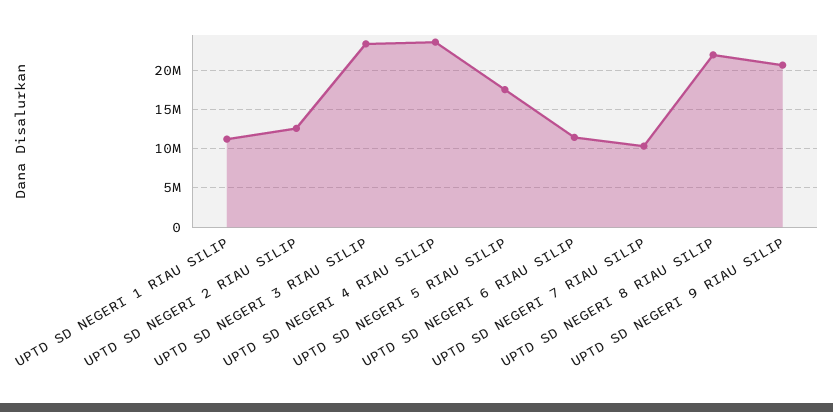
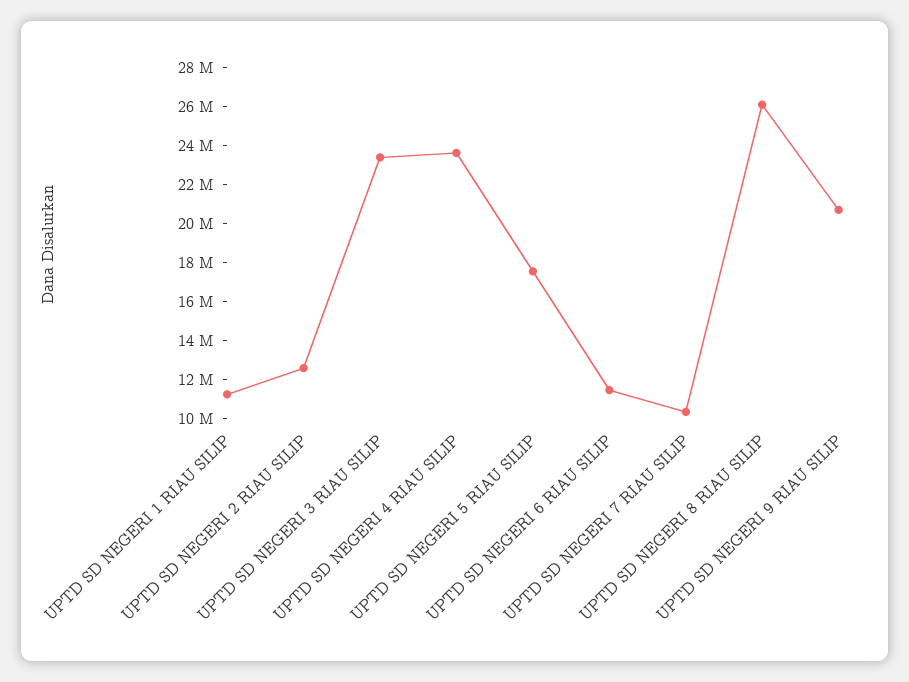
  {
    "UPTD SD NEGERI 1 RIAU SILIP": 11500000,
    "UPTD SD NEGERI 2 RIAU SILIP": 12500000,
    "UPTD SD NEGERI 3 RIAU SILIP": 23500000,
    "UPTD SD NEGERI 4 RIAU SILIP": 23500000,
    "UPTD SD NEGERI 5 RIAU SILIP": 17500000,
    "UPTD SD NEGERI 6 RIAU SILIP": 11500000,
    "UPTD SD NEGERI 7 RIAU SILIP": 10500000,
-   "UPTD SD NEGERI 8 RIAU SILIP": 22000000,
+   "UPTD SD NEGERI 8 RIAU SILIP": 26000000,
    "UPTD SD NEGERI 9 RIAU SILIP": 20500000
  }

